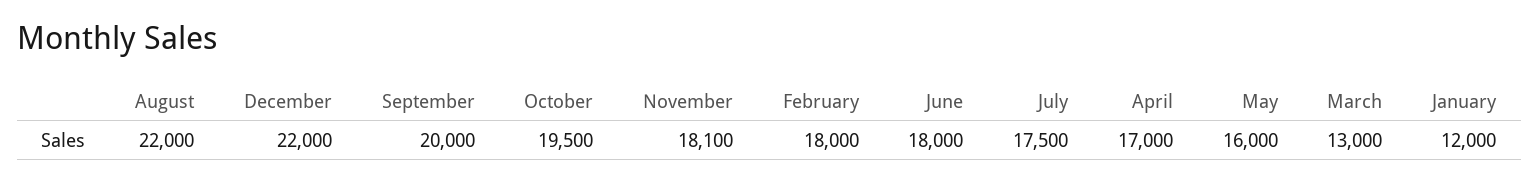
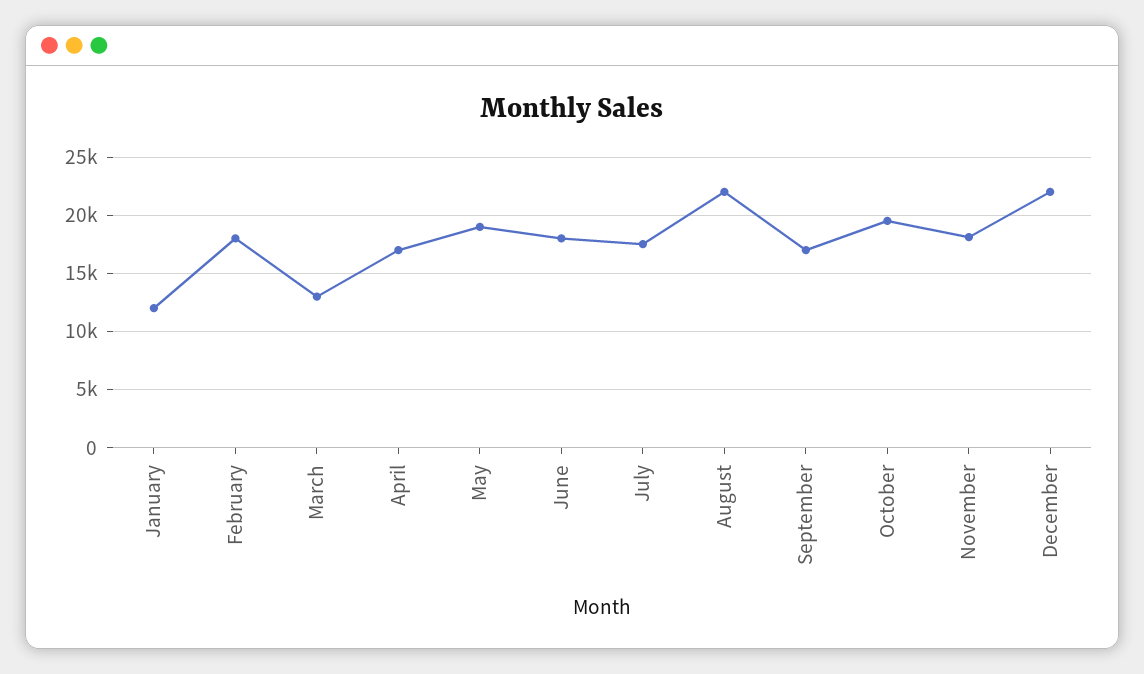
  {
    "August": 22000,
    "December": 22000,
-   "September": 20000,
+   "September": 17000,
    "October": 19500,
    "November": 18100,
    "February": 18000,
    "June": 18000,
    "July": 17500,
    "April": 17000,
-   "May": 16000,
+   "May": 19000,
    "March": 13000,
    "January": 12000
  }

